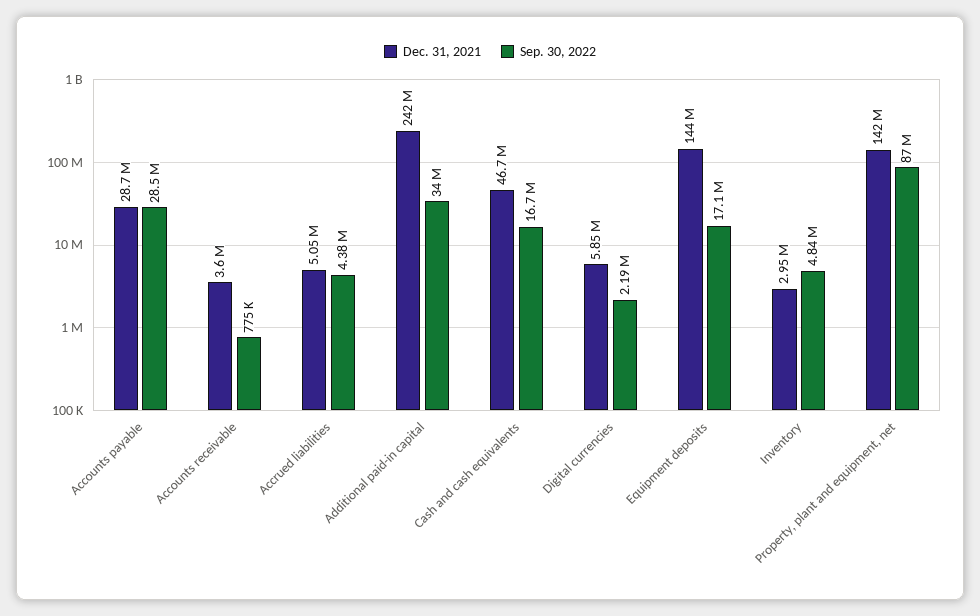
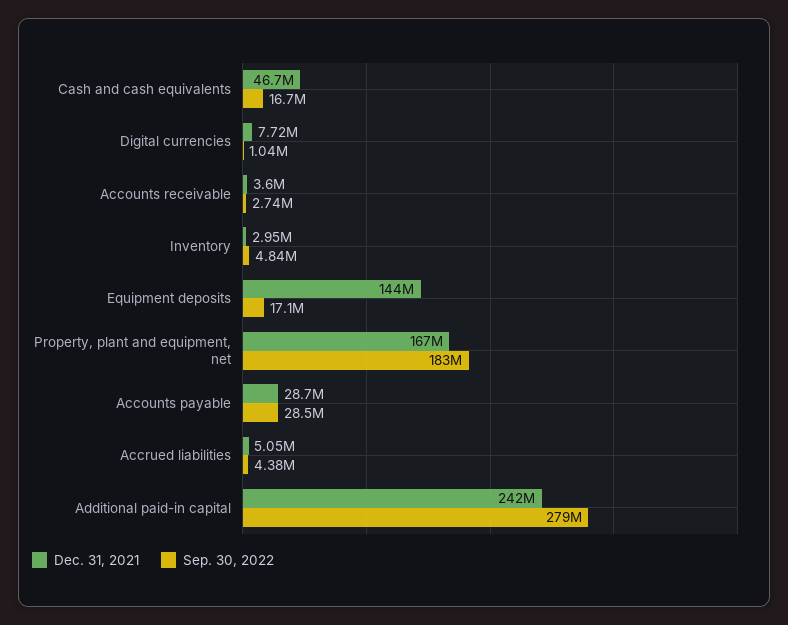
  {
    "Dec. 31, 2021": {
      "Accounts payable": 28700000,
      "Accounts receivable": 3600000,
      "Accrued liabilities": 5050000,
      "Additional paid-in capital": 242000000,
      "Cash and cash equivalents": 46700000,
-     "Digital currencies": 5850000,
+     "Digital currencies": 7720000,
      "Equipment deposits": 144000000,
      "Inventory": 2950000,
-     "Property, plant and equipment, net": 142000000
+     "Property, plant and equipment, net": 167000000
    },
    "Sep. 30, 2022": {
      "Accounts payable": 28500000,
-     "Accounts receivable": 775000,
+     "Accounts receivable": 2740000,
      "Accrued liabilities": 4380000,
-     "Additional paid-in capital": 34000000,
+     "Additional paid-in capital": 279000000,
      "Cash and cash equivalents": 16700000,
-     "Digital currencies": 2190000,
+     "Digital currencies": 1040000,
      "Equipment deposits": 17100000,
      "Inventory": 4840000,
-     "Property, plant and equipment, net": 87000000
+     "Property, plant and equipment, net": 183000000
    }
  }

